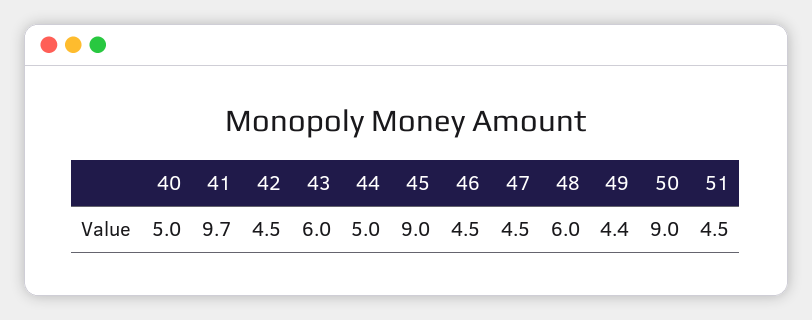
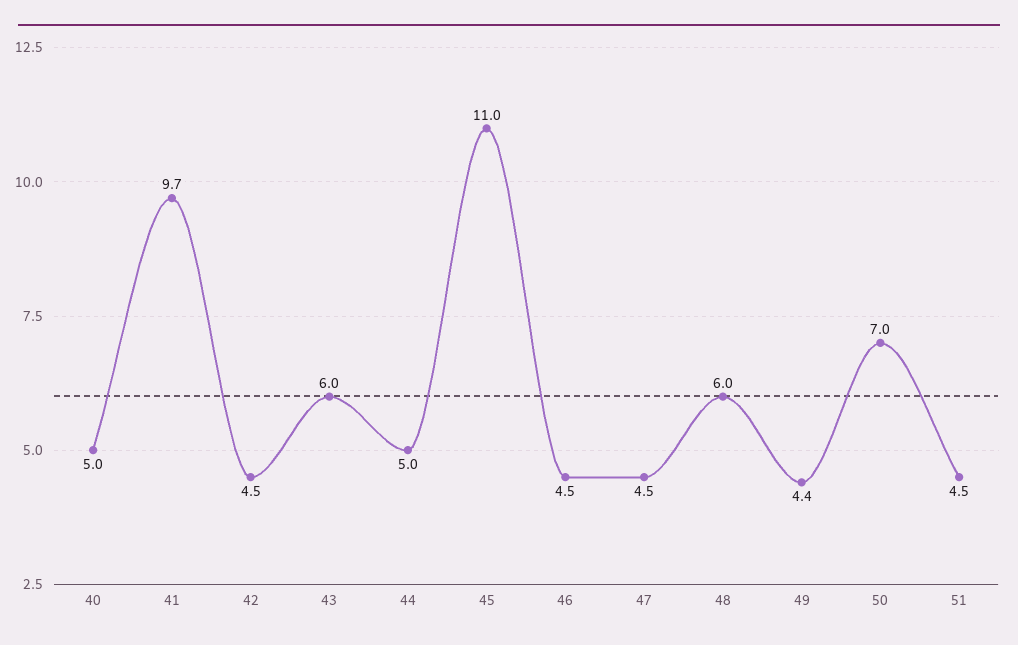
  {
    "40": 5,
    "41": 9.7,
    "42": 4.5,
    "43": 6,
    "44": 5,
-   "45": 9,
+   "45": 11,
    "46": 4.5,
    "47": 4.5,
    "48": 6,
    "49": 4.4,
-   "50": 9,
+   "50": 7,
    "51": 4.5
  }

